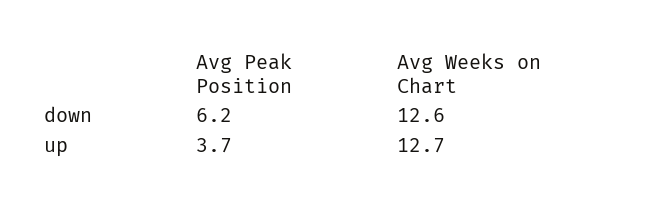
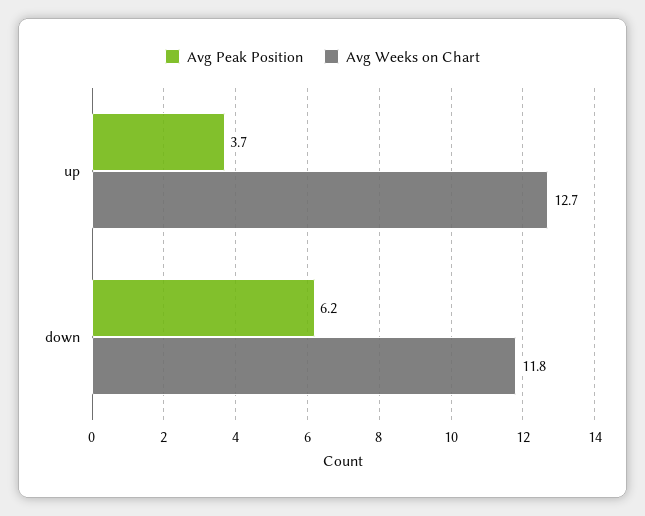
  {
    "Avg Peak Position": {
      "down": 6.2,
      "up": 3.7
    },
    "Avg Weeks on Chart": {
-     "down": 12.6,
+     "down": 11.8,
      "up": 12.7
    }
  }

